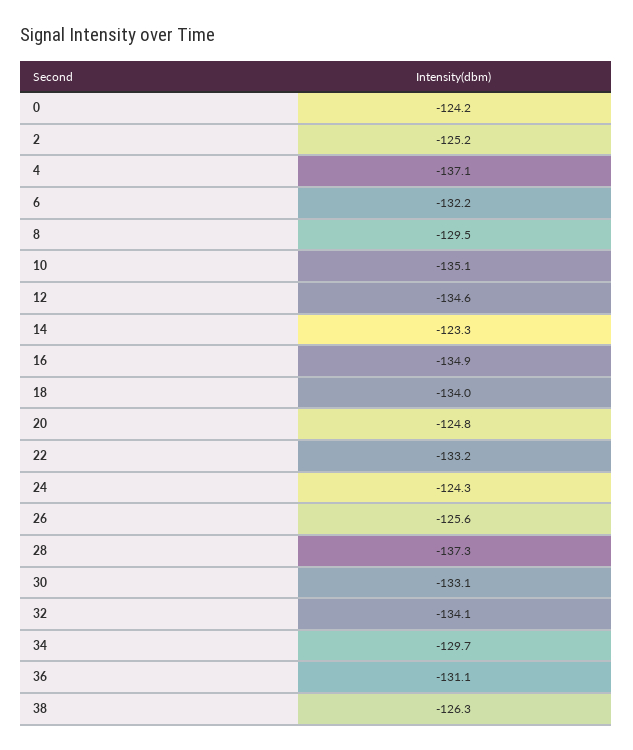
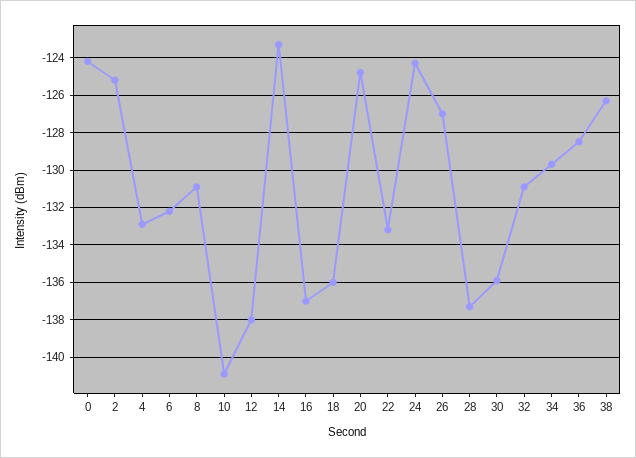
  {
    "0": -124.2,
    "2": -125.2,
-   "4": -137.1,
+   "4": -133,
    "6": -132.2,
-   "8": -129.5,
+   "8": -131,
-   "10": -135.1,
+   "10": -141,
-   "12": -134.6,
+   "12": -138,
    "14": -123.3,
-   "16": -134.9,
+   "16": -137,
-   "18": -134,
+   "18": -136,
    "20": -124.8,
    "22": -133.2,
    "24": -124.3,
-   "26": -125.6,
+   "26": -127,
    "28": -137.3,
-   "30": -133.1,
+   "30": -136,
-   "32": -134.1,
+   "32": -131,
    "34": -129.7,
-   "36": -131.1,
+   "36": -128.5,
    "38": -126.3
  }

